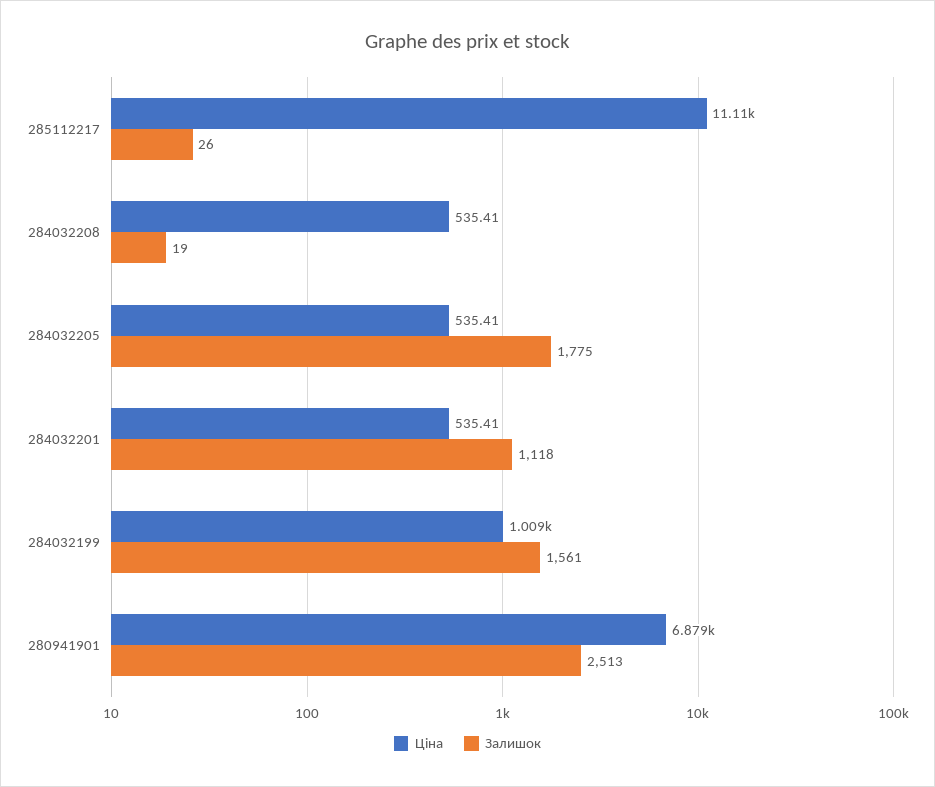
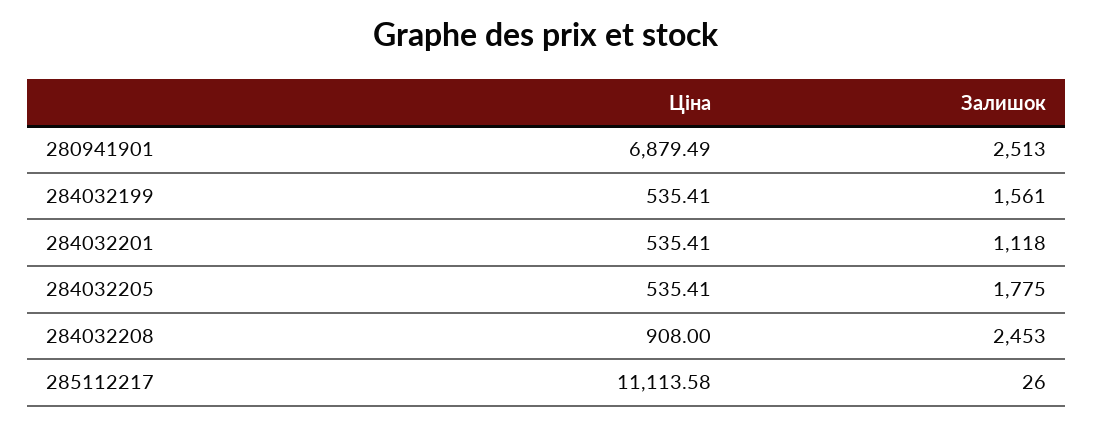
  {
    "Ціна": {
      "285112217": 11113.58,
-     "284032208": 535.41,
+     "284032208": 908,
      "284032205": 535.41,
      "284032201": 535.41,
-     "284032199": 1009,
+     "284032199": 535.41,
      "280941901": 6879.49
    },
    "Залишок": {
      "285112217": 26,
-     "284032208": 19,
+     "284032208": 2453,
      "284032205": 1775,
      "284032201": 1118,
      "284032199": 1561,
      "280941901": 2513
    }
  }

